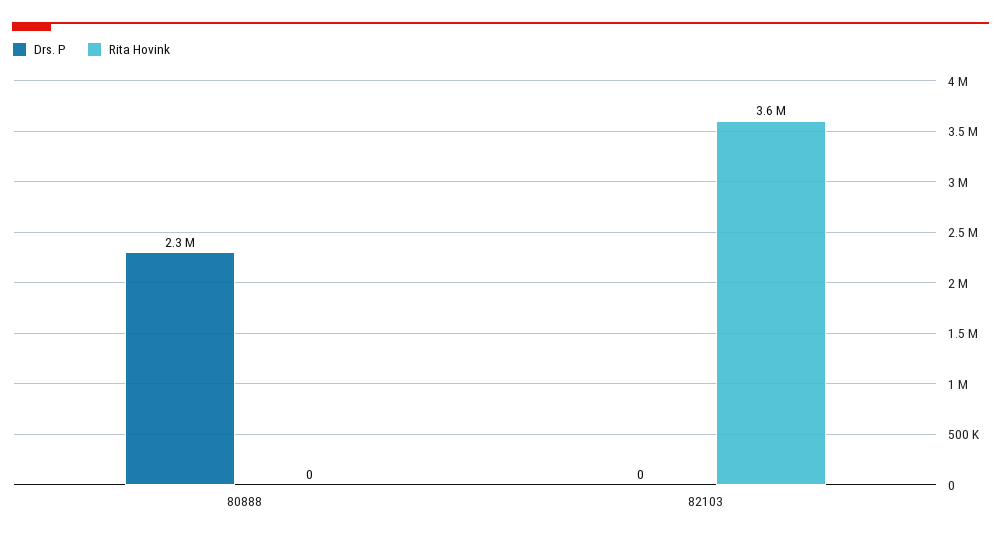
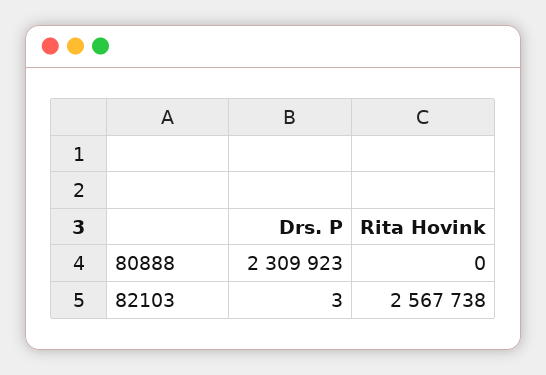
  {
    "Drs. P": {
      "80888": 2309923,
-     "82103": 0
+     "82103": 3
    },
    "Rita Hovink": {
      "80888": 0,
-     "82103": 3600000
+     "82103": 2567738
    }
  }

